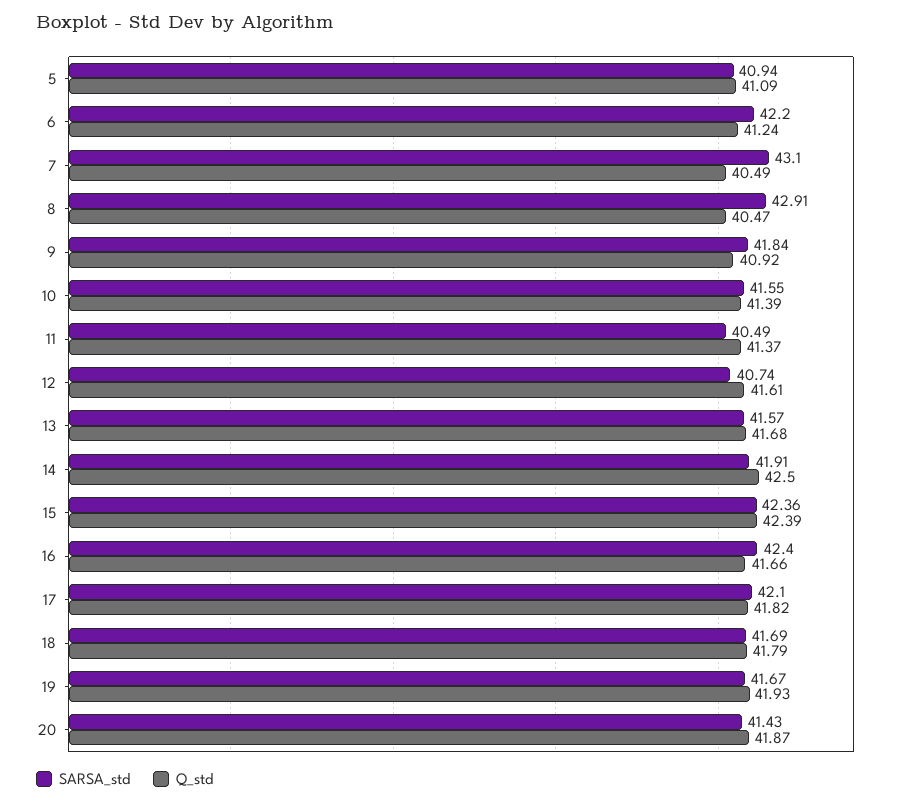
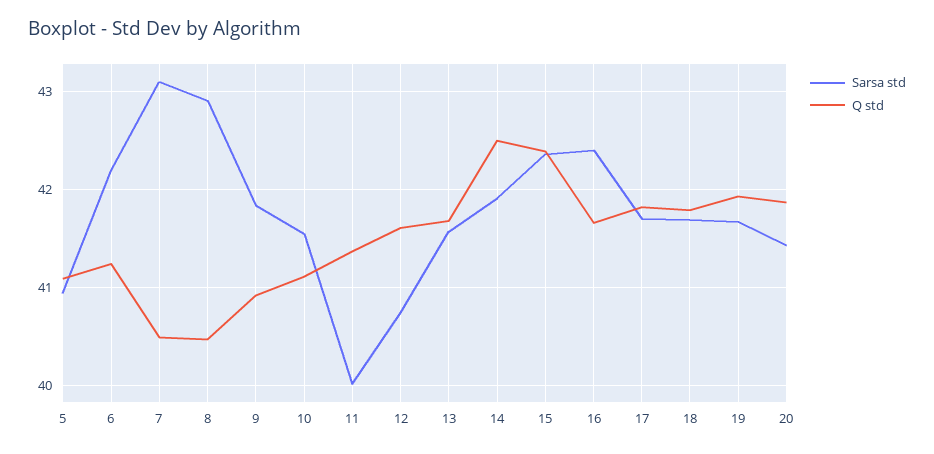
  {
    "SARSA_std": {
      "5": 40.94,
      "6": 42.2,
      "7": 43.1,
      "8": 42.91,
      "9": 41.84,
      "10": 41.55,
-     "11": 40.49,
+     "11": 40,
      "12": 40.74,
      "13": 41.57,
      "14": 41.91,
      "15": 42.36,
      "16": 42.4,
-     "17": 42.1,
+     "17": 41.7,
      "18": 41.69,
      "19": 41.67,
      "20": 41.43
    },
    "Q_std": {
      "5": 41.09,
      "6": 41.24,
      "7": 40.49,
      "8": 40.47,
      "9": 40.92,
-     "10": 41.39,
+     "10": 41.1,
      "11": 41.37,
      "12": 41.61,
      "13": 41.68,
      "14": 42.5,
      "15": 42.39,
      "16": 41.66,
      "17": 41.82,
      "18": 41.79,
      "19": 41.93,
      "20": 41.87
    }
  }

